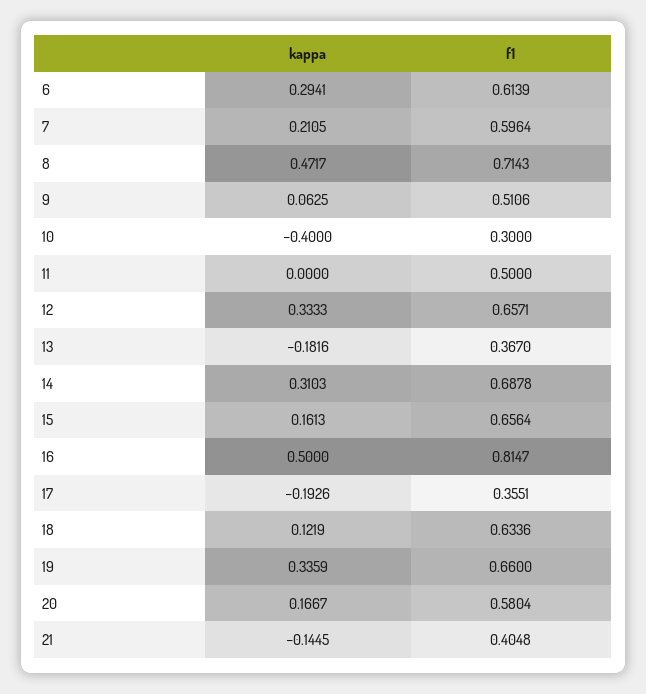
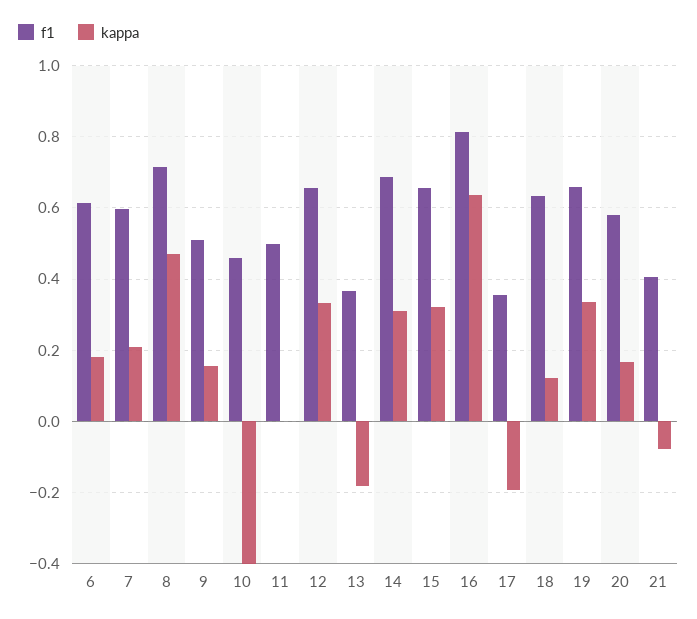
  {
    "kappa": {
-     "6": 0.2941,
+     "6": 0.18,
      "7": 0.2105,
      "8": 0.4717,
-     "9": 0.0625,
+     "9": 0.16,
      "10": -0.4,
      "11": 0,
      "12": 0.3333,
      "13": -0.1816,
      "14": 0.3103,
-     "15": 0.1613,
+     "15": 0.32,
-     "16": 0.5,
+     "16": 0.64,
      "17": -0.1926,
      "18": 0.1219,
      "19": 0.3359,
      "20": 0.1667,
-     "21": -0.1445
+     "21": -0.08
    },
    "f1": {
      "6": 0.6139,
      "7": 0.5964,
      "8": 0.7143,
      "9": 0.5106,
-     "10": 0.3,
+     "10": 0.46,
      "11": 0.5,
      "12": 0.6571,
      "13": 0.367,
      "14": 0.6878,
      "15": 0.6564,
      "16": 0.8147,
      "17": 0.3551,
      "18": 0.6336,
      "19": 0.66,
      "20": 0.5804,
      "21": 0.4048
    }
  }

